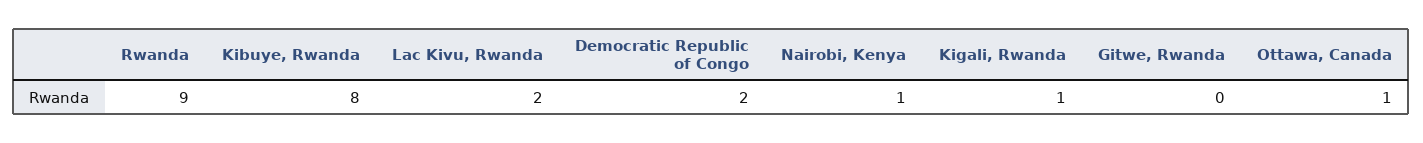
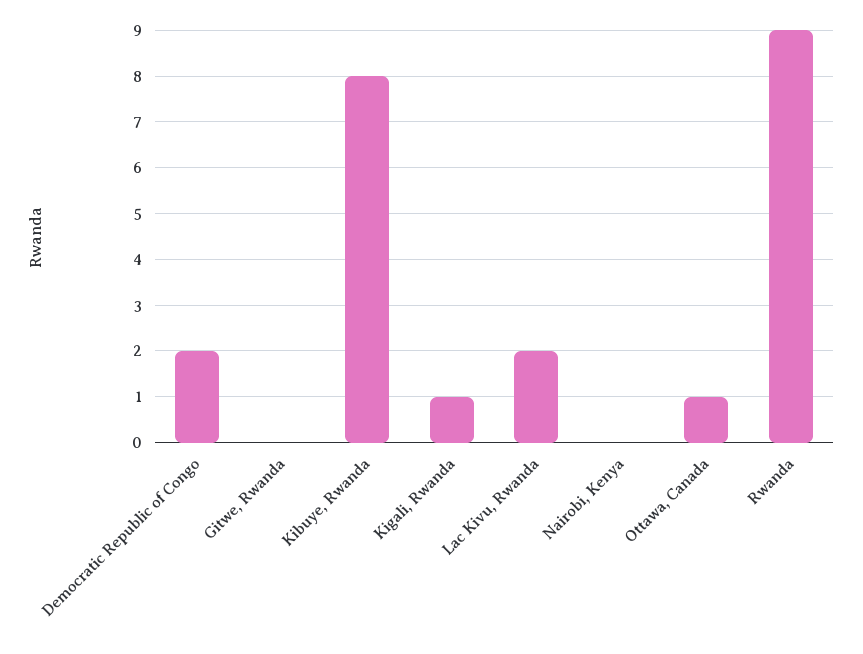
  {
    "Rwanda": 9,
    "Kibuye, Rwanda": 8,
    "Lac Kivu, Rwanda": 2,
    "Democratic Republic of Congo": 2,
-   "Nairobi, Kenya": 1,
+   "Nairobi, Kenya": 0,
    "Kigali, Rwanda": 1,
    "Gitwe, Rwanda": 0,
    "Ottawa, Canada": 1
  }

